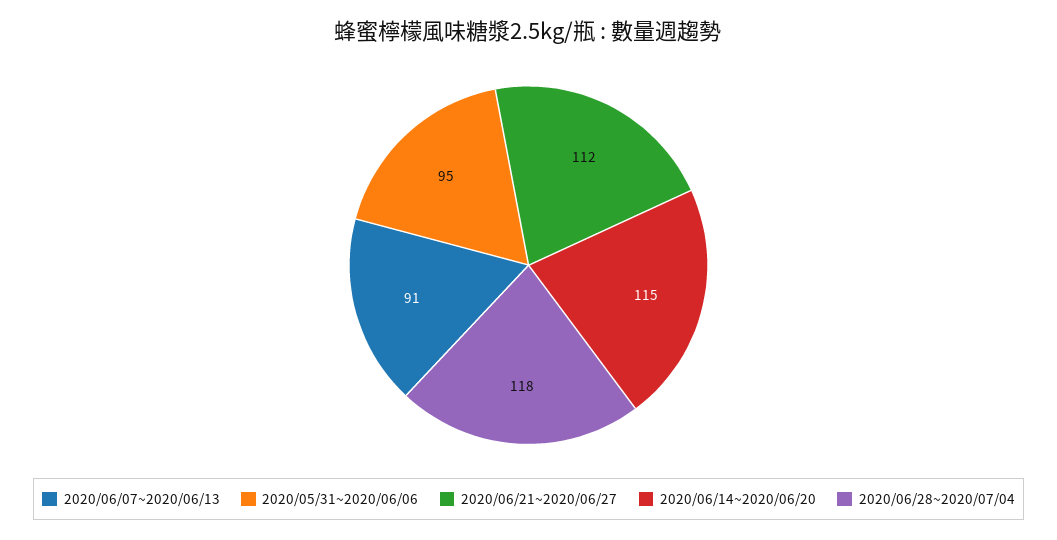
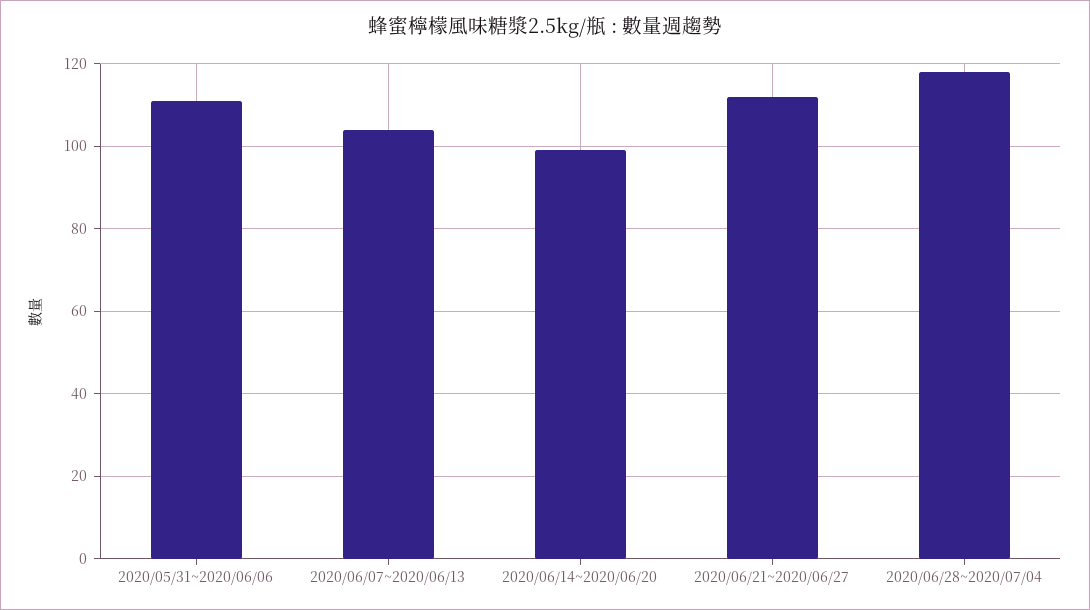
  {
-   "2020/06/07~2020/06/13": 91,
+   "2020/06/07~2020/06/13": 105,
-   "2020/05/31~2020/06/06": 95,
+   "2020/05/31~2020/06/06": 110,
    "2020/06/21~2020/06/27": 112,
-   "2020/06/14~2020/06/20": 115,
+   "2020/06/14~2020/06/20": 100,
    "2020/06/28~2020/07/04": 118
  }

